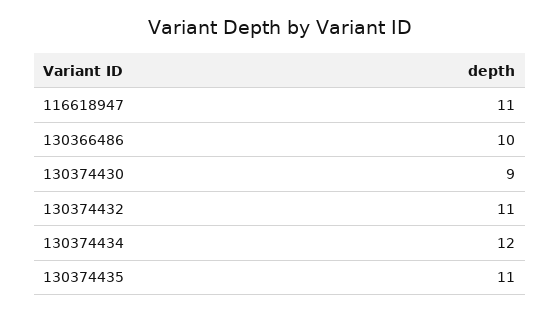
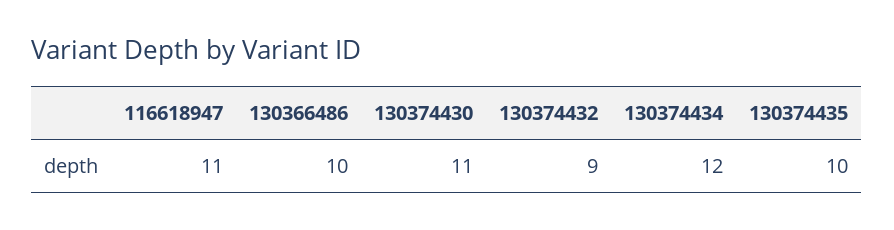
  {
    "116618947": 11,
    "130366486": 10,
-   "130374430": 9,
+   "130374430": 11,
-   "130374432": 11,
+   "130374432": 9,
    "130374434": 12,
-   "130374435": 11
+   "130374435": 10
  }

